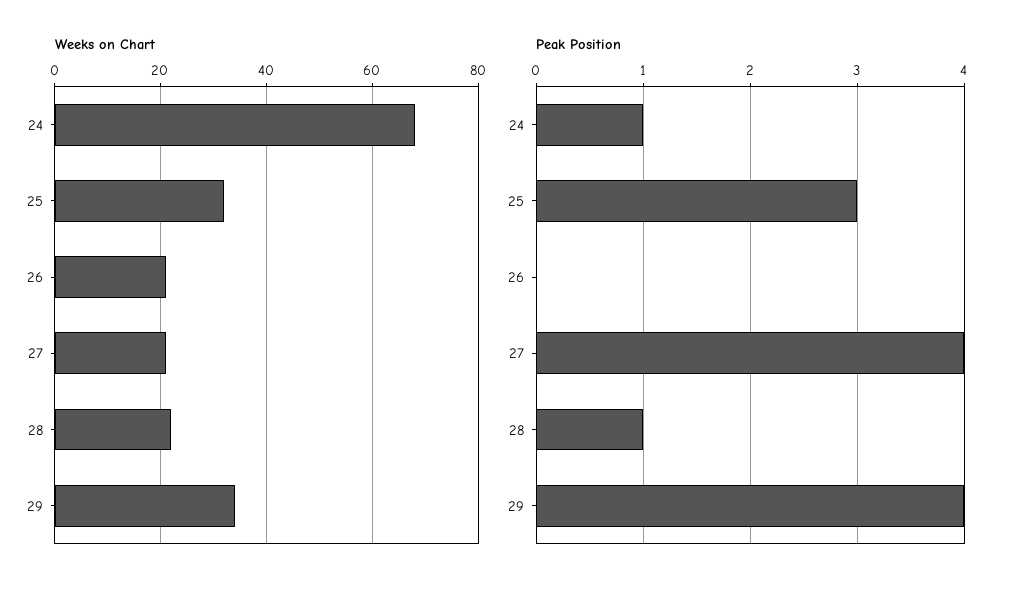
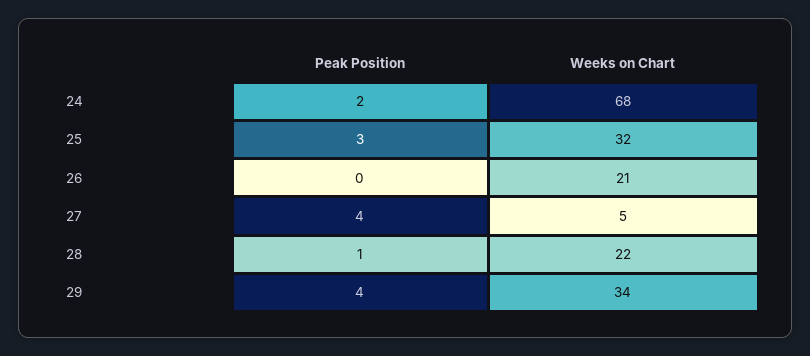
  {
    "Weeks on Chart": {
      "24": 68,
      "25": 32,
      "26": 21,
-     "27": 20,
+     "27": 5,
      "28": 22,
      "29": 34
    },
    "Peak Position": {
-     "24": 1,
+     "24": 2,
      "25": 3,
      "26": 0,
      "27": 4,
      "28": 1,
      "29": 4
    }
  }

